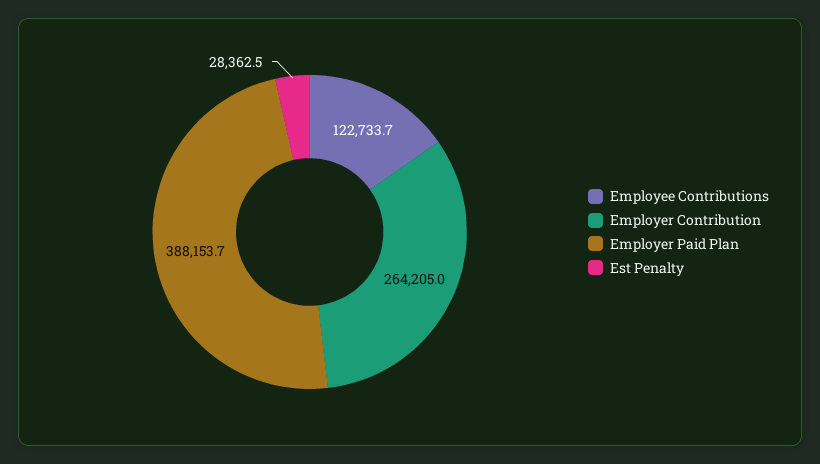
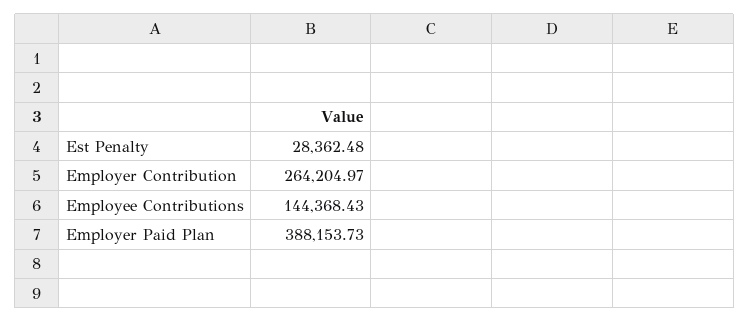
  {
-   "Employee Contributions": 122733.7,
+   "Employee Contributions": 144368.43,
    "Employer Contribution": 264204.97,
    "Employer Paid Plan": 388153.73,
    "Est Penalty": 28362.48
  }

